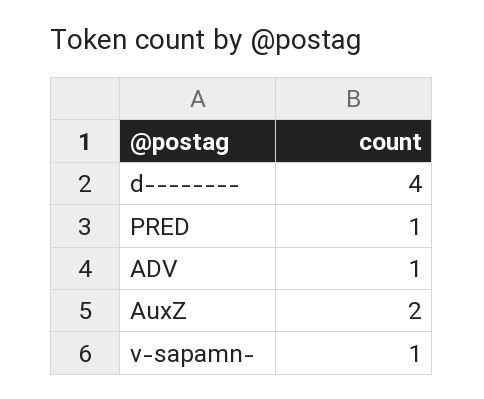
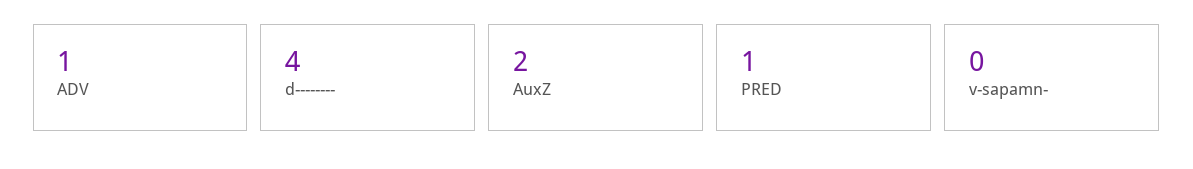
  {
    "d--------": 4,
    "PRED": 1,
    "ADV": 1,
    "AuxZ": 2,
-   "v-sapamn-": 1
+   "v-sapamn-": 0
  }

